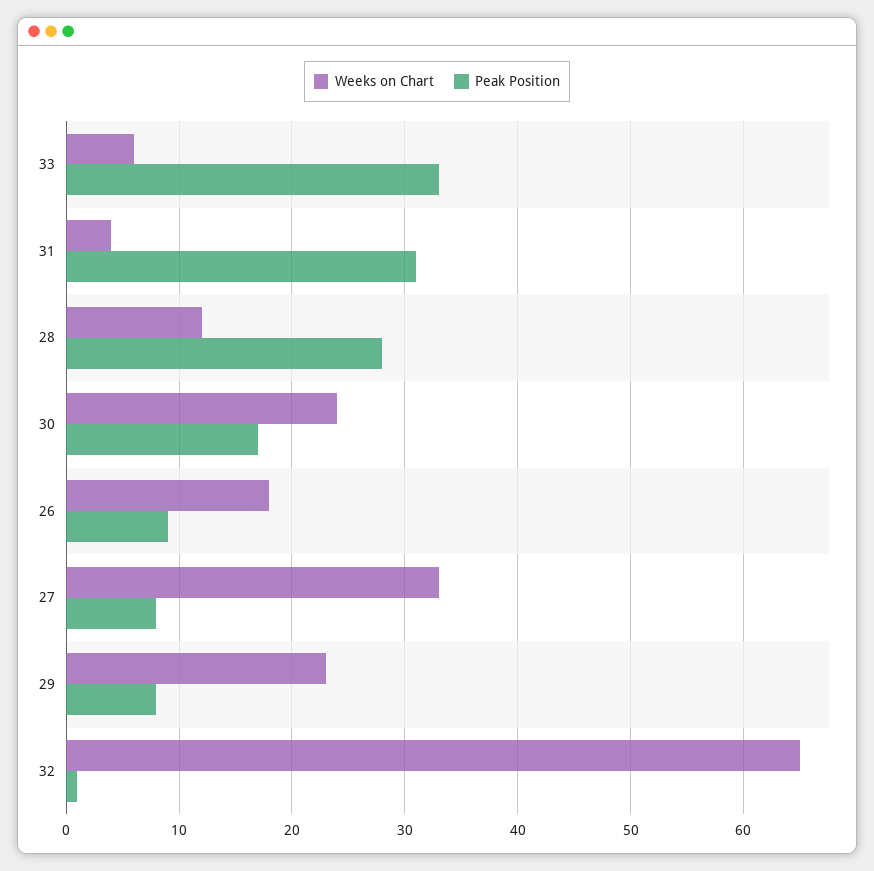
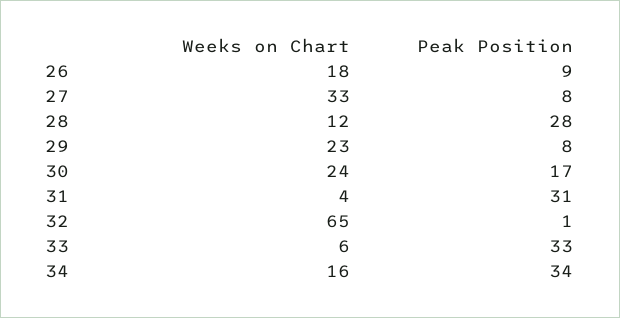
  {
    "Weeks on Chart": {
      "33": 6,
      "31": 4,
      "28": 12,
      "30": 24,
      "26": 18,
      "27": 33,
      "29": 23,
-     "32": 65
+     "32": 65,
+     "34": 16
    },
    "Peak Position": {
      "33": 33,
      "31": 31,
      "28": 28,
      "30": 17,
      "26": 9,
      "27": 8,
      "29": 8,
-     "32": 1
+     "32": 1,
+     "34": 34
    }
  }

